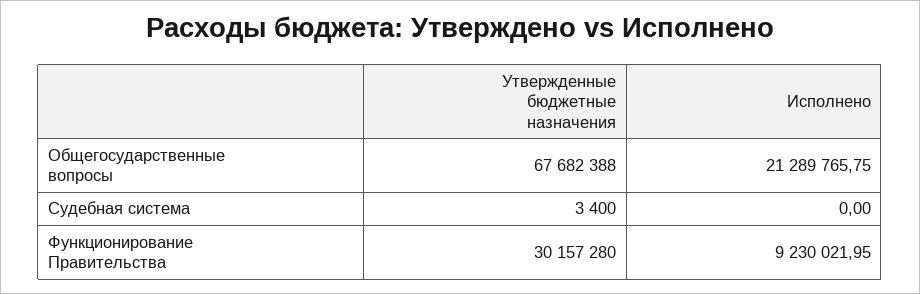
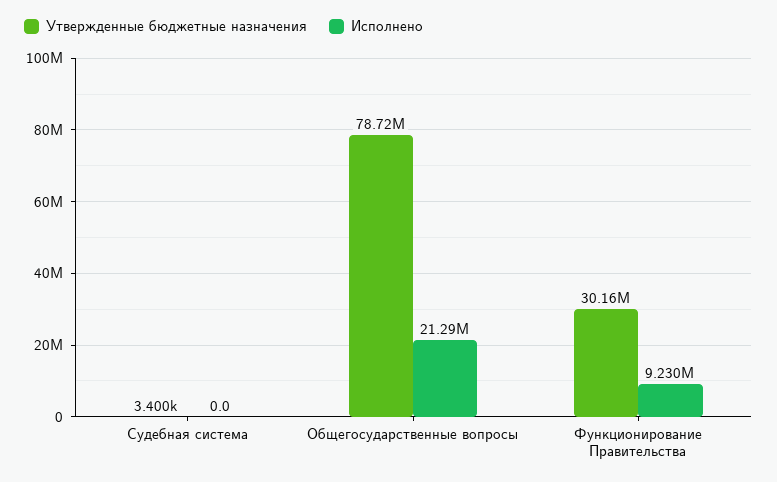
  {
    "Утвержденные бюджетные назначения": {
-     "Общегосударственные вопросы": 67682388,
+     "Общегосударственные вопросы": 78720000,
      "Судебная система": 3400,
      "Функционирование Правительства": 30157280
    },
    "Исполнено": {
      "Общегосударственные вопросы": 21289765.75,
      "Судебная система": 0,
      "Функционирование Правительства": 9230021.95
    }
  }

